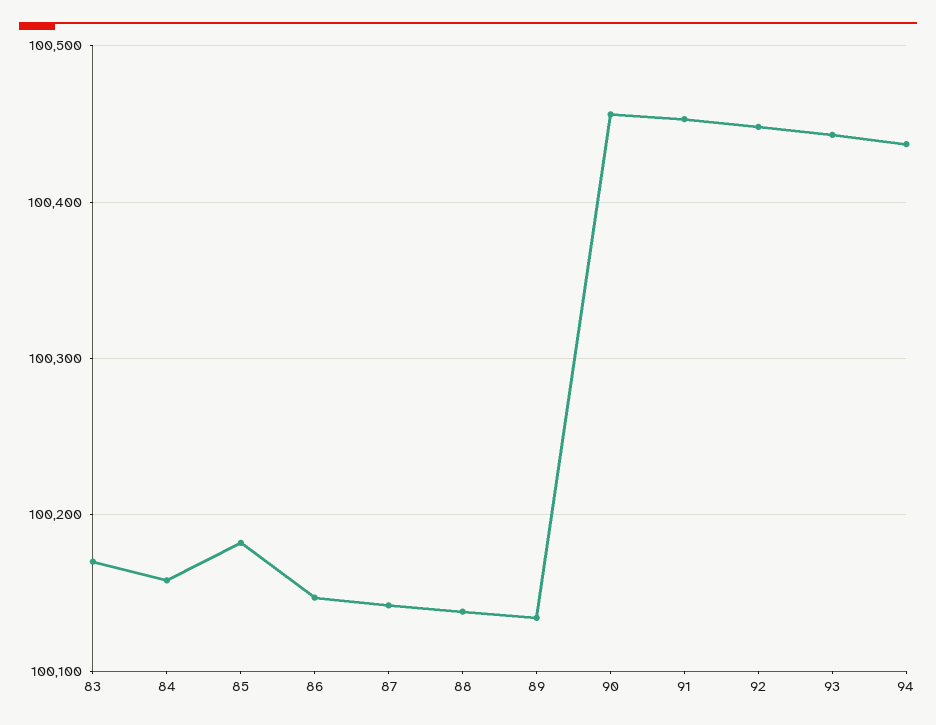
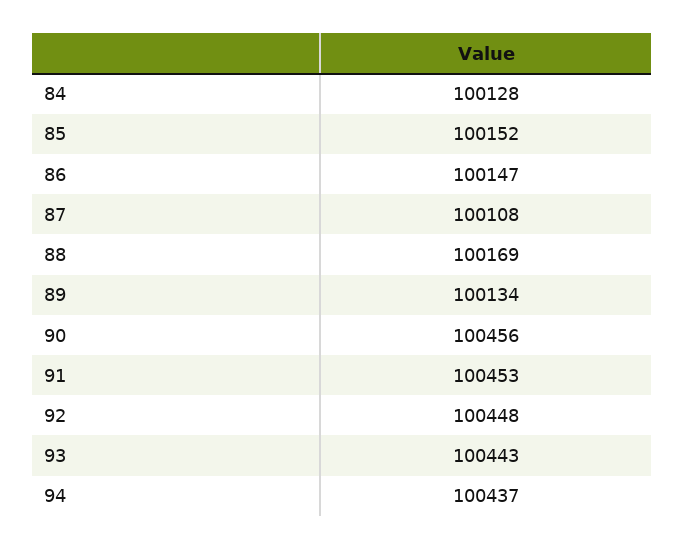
  {
-   "83": 100170,
-   "84": 100160,
+   "84": 100128,
-   "85": 100180,
+   "85": 100152,
    "86": 100147,
-   "87": 100140,
+   "87": 100108,
-   "88": 100140,
+   "88": 100169,
    "89": 100134,
    "90": 100456,
    "91": 100453,
    "92": 100448,
    "93": 100443,
    "94": 100437
  }

